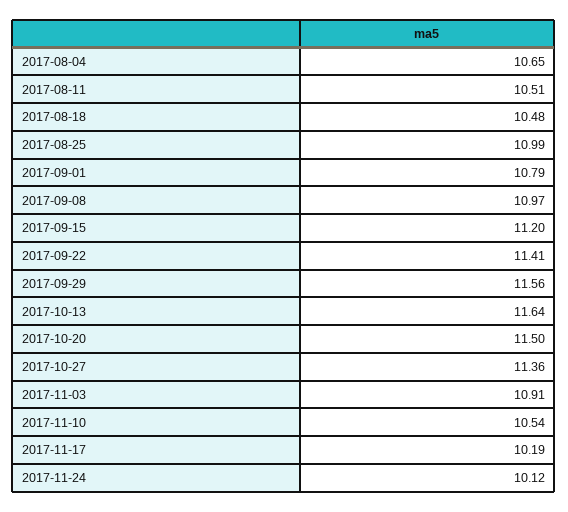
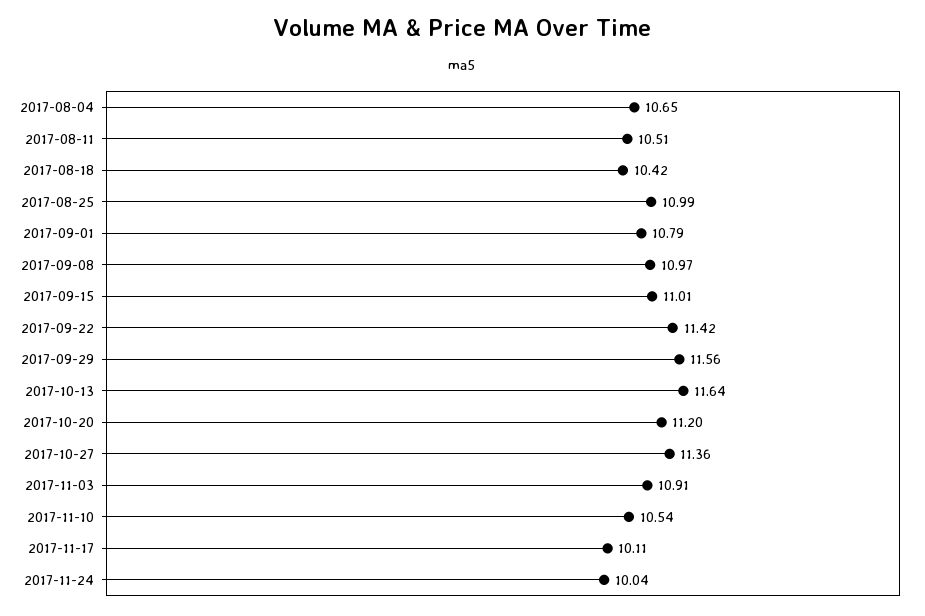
  {
    "2017-08-04": 10.65,
    "2017-08-11": 10.51,
-   "2017-08-18": 10.48,
+   "2017-08-18": 10.42,
    "2017-08-25": 10.99,
    "2017-09-01": 10.79,
    "2017-09-08": 10.97,
-   "2017-09-15": 11.2,
+   "2017-09-15": 11.01,
-   "2017-09-22": 11.41,
+   "2017-09-22": 11.42,
    "2017-09-29": 11.56,
    "2017-10-13": 11.64,
-   "2017-10-20": 11.5,
+   "2017-10-20": 11.2,
    "2017-10-27": 11.36,
    "2017-11-03": 10.91,
    "2017-11-10": 10.54,
-   "2017-11-17": 10.19,
+   "2017-11-17": 10.11,
-   "2017-11-24": 10.12
+   "2017-11-24": 10.04
  }

